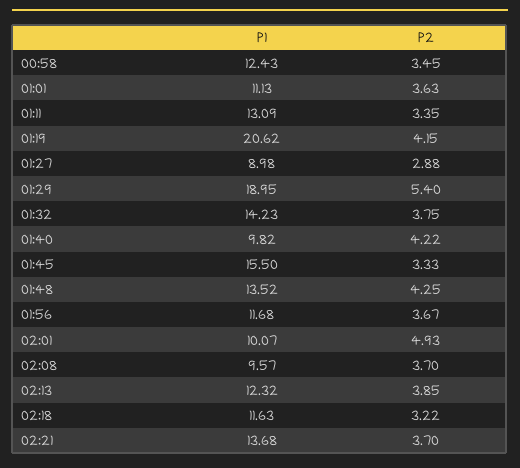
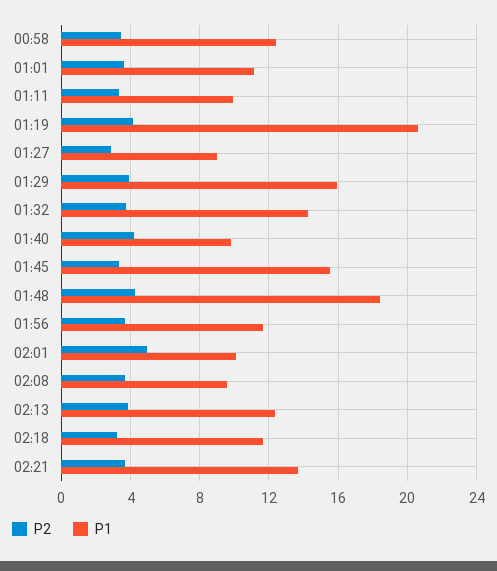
  {
    "P1": {
      "00:58": 12.43,
      "01:01": 11.13,
-     "01:11": 13.09,
+     "01:11": 10,
      "01:19": 20.62,
      "01:27": 8.98,
-     "01:29": 18.95,
+     "01:29": 16,
      "01:32": 14.23,
      "01:40": 9.82,
      "01:45": 15.5,
-     "01:48": 13.52,
+     "01:48": 18.5,
      "01:56": 11.68,
      "02:01": 10.07,
      "02:08": 9.57,
      "02:13": 12.32,
      "02:18": 11.63,
      "02:21": 13.68
    },
    "P2": {
      "00:58": 3.45,
      "01:01": 3.63,
      "01:11": 3.35,
      "01:19": 4.15,
      "01:27": 2.88,
-     "01:29": 5.4,
+     "01:29": 4,
      "01:32": 3.75,
      "01:40": 4.22,
      "01:45": 3.33,
      "01:48": 4.25,
      "01:56": 3.67,
      "02:01": 4.93,
      "02:08": 3.7,
      "02:13": 3.85,
      "02:18": 3.22,
      "02:21": 3.7
    }
  }

